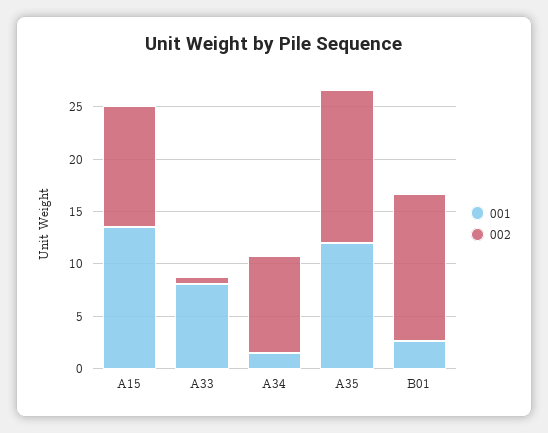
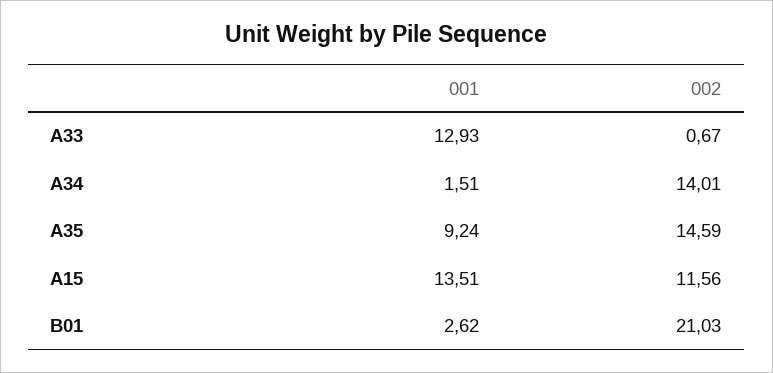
  {
    "001": {
      "A15": 13.51,
-     "A33": 8,
+     "A33": 12.93,
      "A34": 1.51,
-     "A35": 12,
+     "A35": 9.24,
      "B01": 2.62
    },
    "002": {
      "A15": 11.56,
      "A33": 0.67,
-     "A34": 9,
+     "A34": 14.01,
      "A35": 14.59,
-     "B01": 14
+     "B01": 21.03
    }
  }

